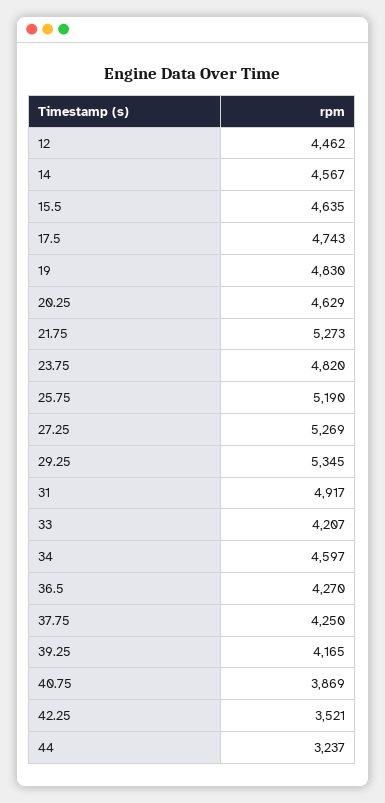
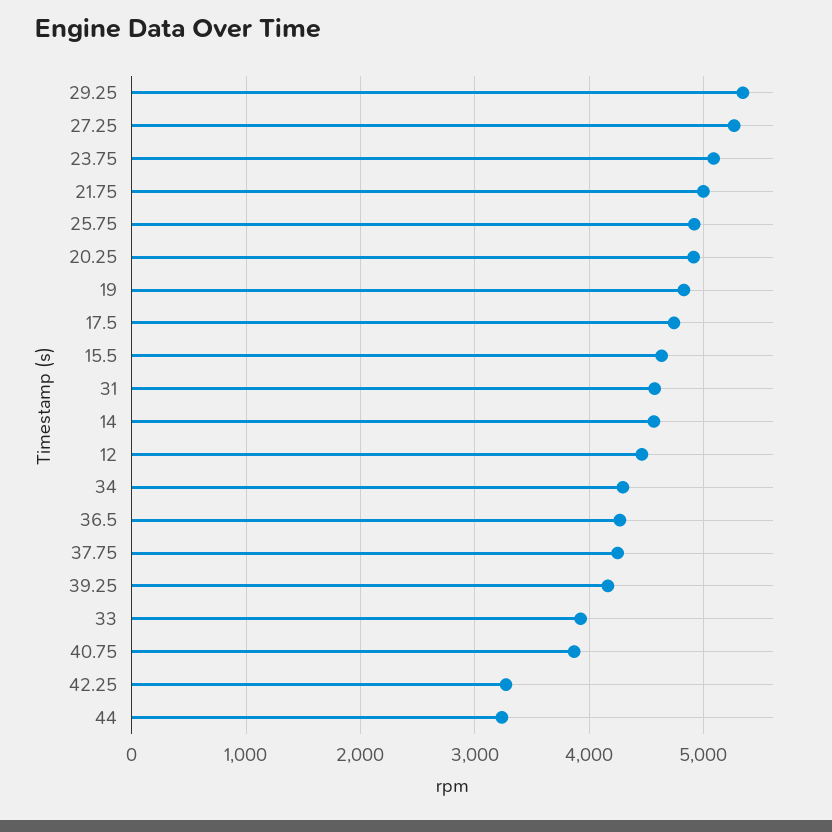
  {
    "12": 4462,
    "14": 4567,
    "15.5": 4635,
    "17.5": 4743,
    "19": 4830,
-   "20.25": 4629,
+   "20.25": 4900,
-   "21.75": 5273,
+   "21.75": 5000,
-   "23.75": 4820,
+   "23.75": 5100,
-   "25.75": 5190,
+   "25.75": 4900,
    "27.25": 5269,
    "29.25": 5345,
-   "31": 4917,
+   "31": 4600,
-   "33": 4207,
+   "33": 3900,
-   "34": 4597,
+   "34": 4300,
    "36.5": 4270,
    "37.75": 4250,
    "39.25": 4165,
    "40.75": 3869,
-   "42.25": 3521,
+   "42.25": 3300,
    "44": 3237
  }

